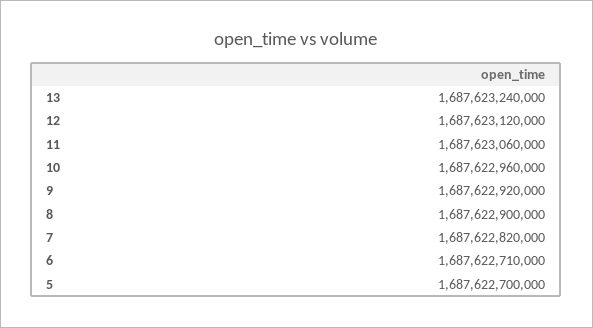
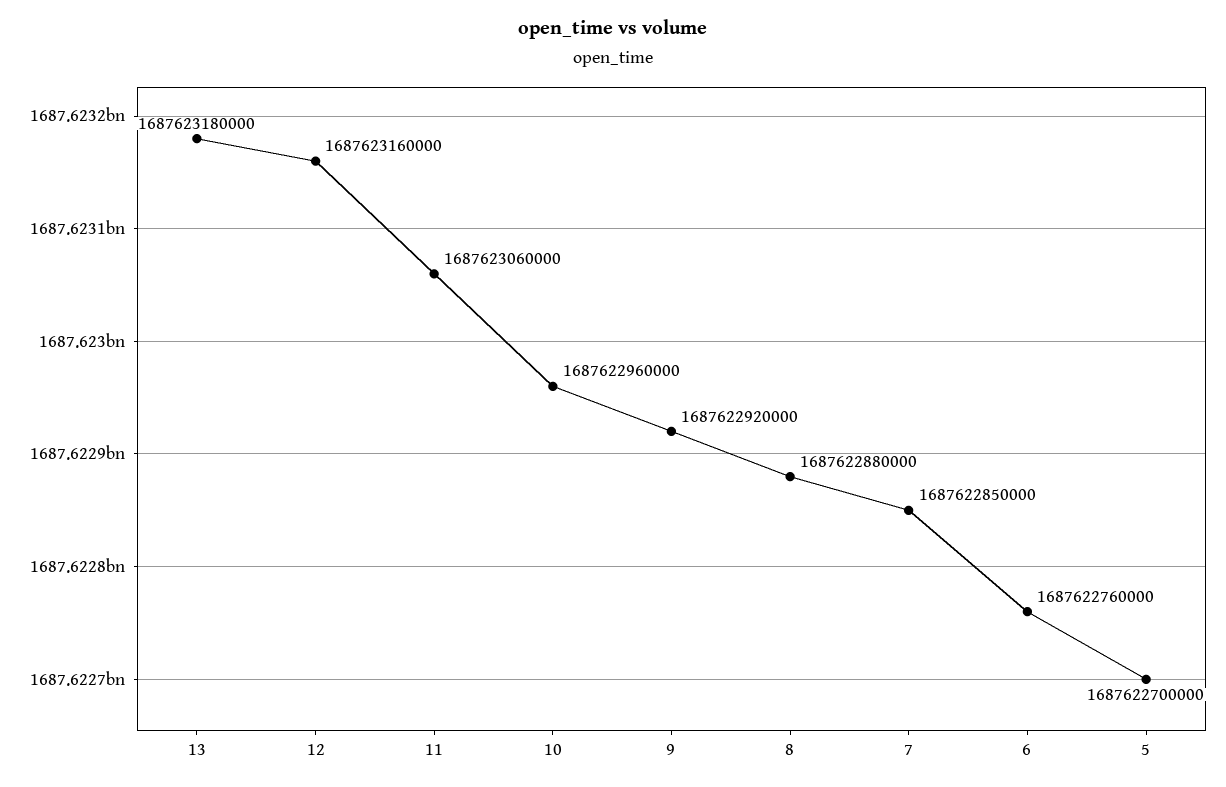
  {
-   "13": 1687623240000,
+   "13": 1687623180000,
-   "12": 1687623120000,
+   "12": 1687623160000,
    "11": 1687623060000,
    "10": 1687622960000,
    "9": 1687622920000,
-   "8": 1687622900000,
+   "8": 1687622880000,
-   "7": 1687622820000,
+   "7": 1687622850000,
-   "6": 1687622710000,
+   "6": 1687622760000,
    "5": 1687622700000
  }

